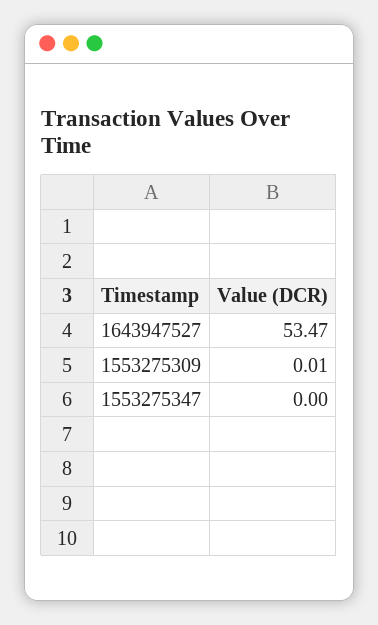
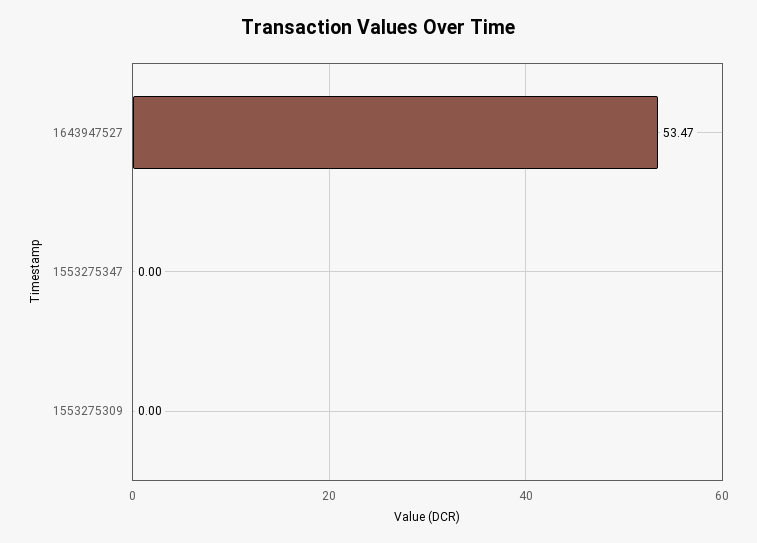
  {
    "1643947527": 53.47,
-   "1553275309": 0.01,
+   "1553275309": 0,
    "1553275347": 0
  }

